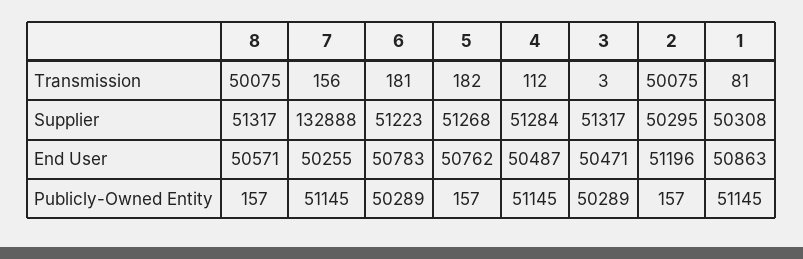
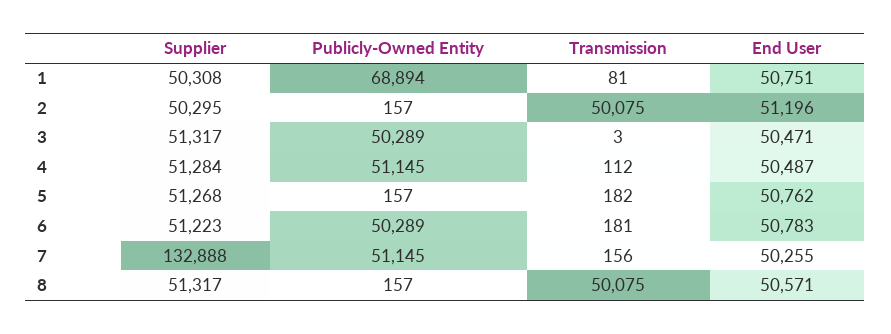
  {
    "8": {
      "Transmission": 50075,
      "Supplier": 51317,
      "End User": 50571,
      "Publicly-Owned Entity": 157
    },
    "7": {
      "Transmission": 156,
      "Supplier": 132888,
      "End User": 50255,
      "Publicly-Owned Entity": 51145
    },
    "6": {
      "Transmission": 181,
      "Supplier": 51223,
      "End User": 50783,
      "Publicly-Owned Entity": 50289
    },
    "5": {
      "Transmission": 182,
      "Supplier": 51268,
      "End User": 50762,
      "Publicly-Owned Entity": 157
    },
    "4": {
      "Transmission": 112,
      "Supplier": 51284,
      "End User": 50487,
      "Publicly-Owned Entity": 51145
    },
    "3": {
      "Transmission": 3,
      "Supplier": 51317,
      "End User": 50471,
      "Publicly-Owned Entity": 50289
    },
    "2": {
      "Transmission": 50075,
      "Supplier": 50295,
      "End User": 51196,
      "Publicly-Owned Entity": 157
    },
    "1": {
      "Transmission": 81,
      "Supplier": 50308,
-     "End User": 50863,
+     "End User": 50751,
-     "Publicly-Owned Entity": 51145
+     "Publicly-Owned Entity": 68894
    }
  }

